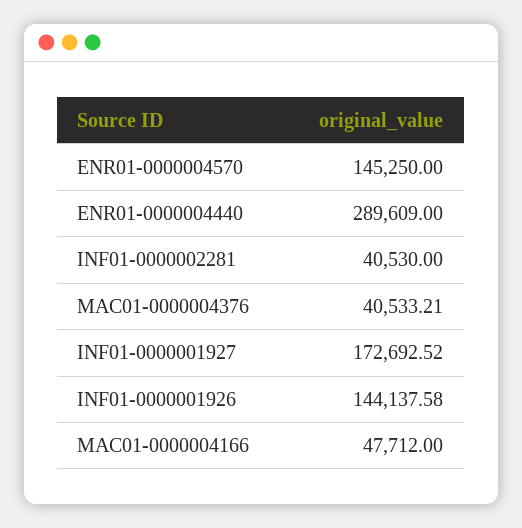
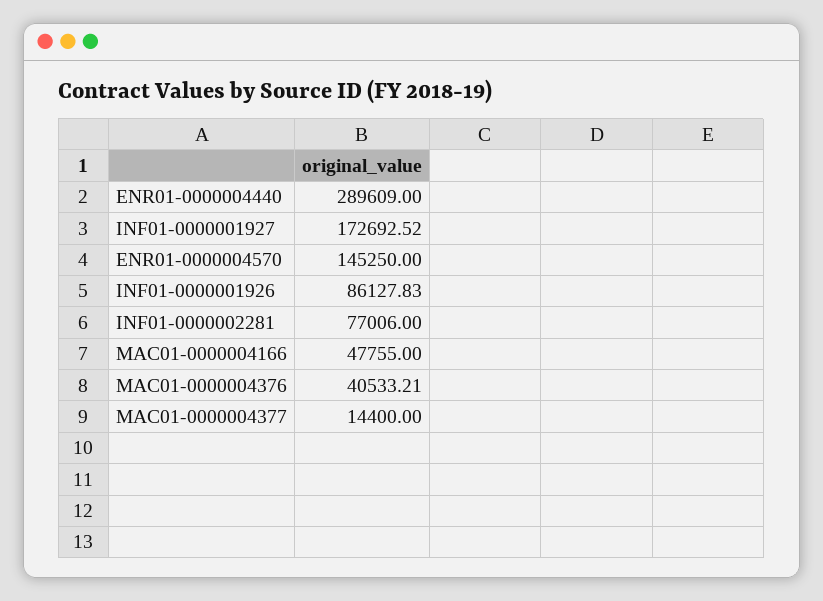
  {
    "ENR01-0000004570": 145250,
    "ENR01-0000004440": 289609,
-   "INF01-0000002281": 40530,
+   "INF01-0000002281": 77006,
    "MAC01-0000004376": 40533.21,
    "INF01-0000001927": 172692.52,
-   "INF01-0000001926": 144137.58,
+   "INF01-0000001926": 86127.83,
-   "MAC01-0000004166": 47712
+   "MAC01-0000004166": 47755,
+   "MAC01-0000004377": 14400
  }

